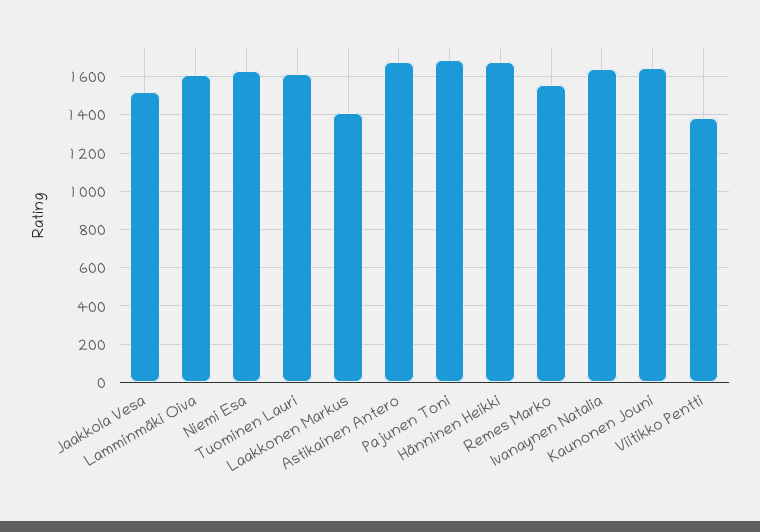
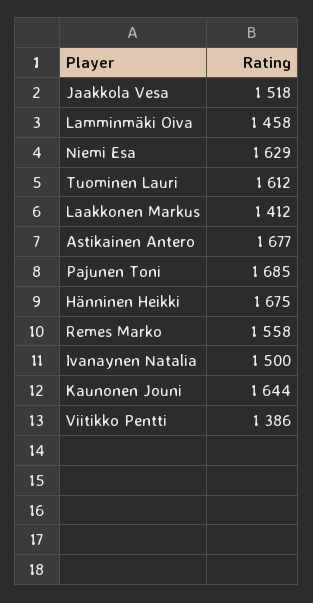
  {
    "Jaakkola Vesa": 1518,
-   "Lamminmäki Oiva": 1600,
+   "Lamminmäki Oiva": 1458,
    "Niemi Esa": 1629,
    "Tuominen Lauri": 1612,
    "Laakkonen Markus": 1412,
    "Astikainen Antero": 1677,
    "Pajunen Toni": 1685,
    "Hänninen Heikki": 1675,
    "Remes Marko": 1558,
-   "Ivanaynen Natalia": 1650,
+   "Ivanaynen Natalia": 1500,
    "Kaunonen Jouni": 1644,
    "Viitikko Pentti": 1386
  }

